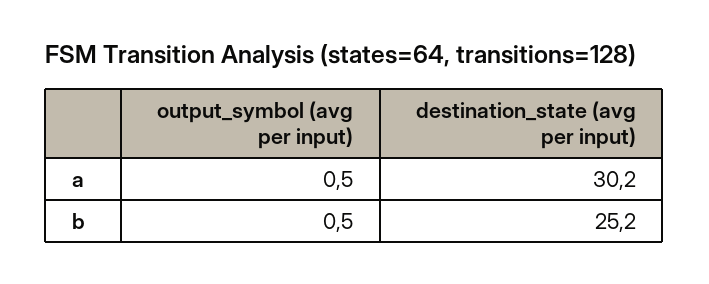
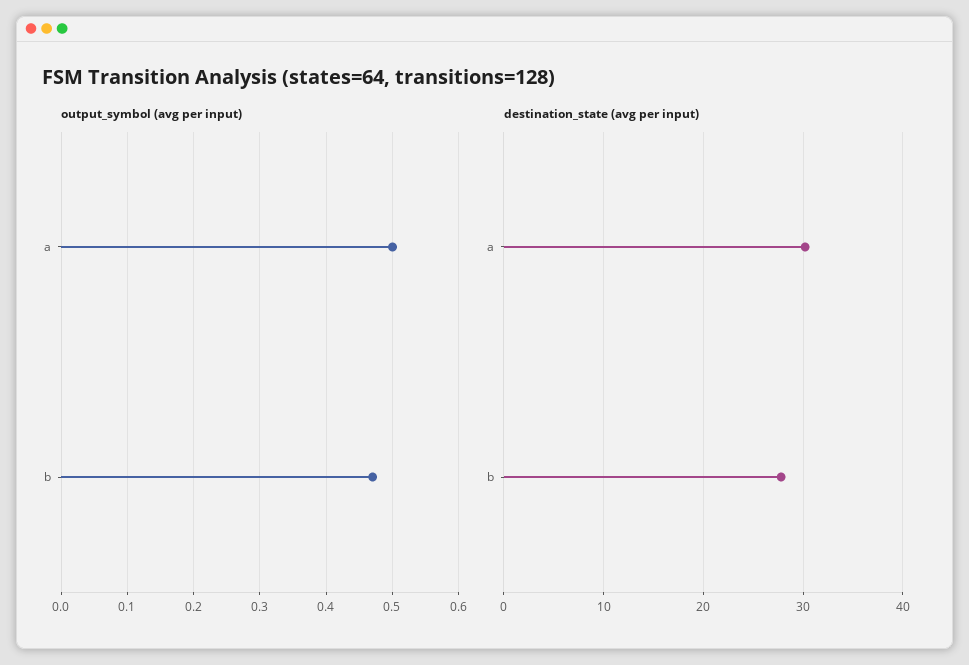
  {
    "output_symbol (avg per input)": {
      "a": 0.5,
-     "b": 0.5
+     "b": 0.47
    },
    "destination_state (avg per input)": {
      "a": 30.2,
-     "b": 25.2
+     "b": 28
    }
  }

